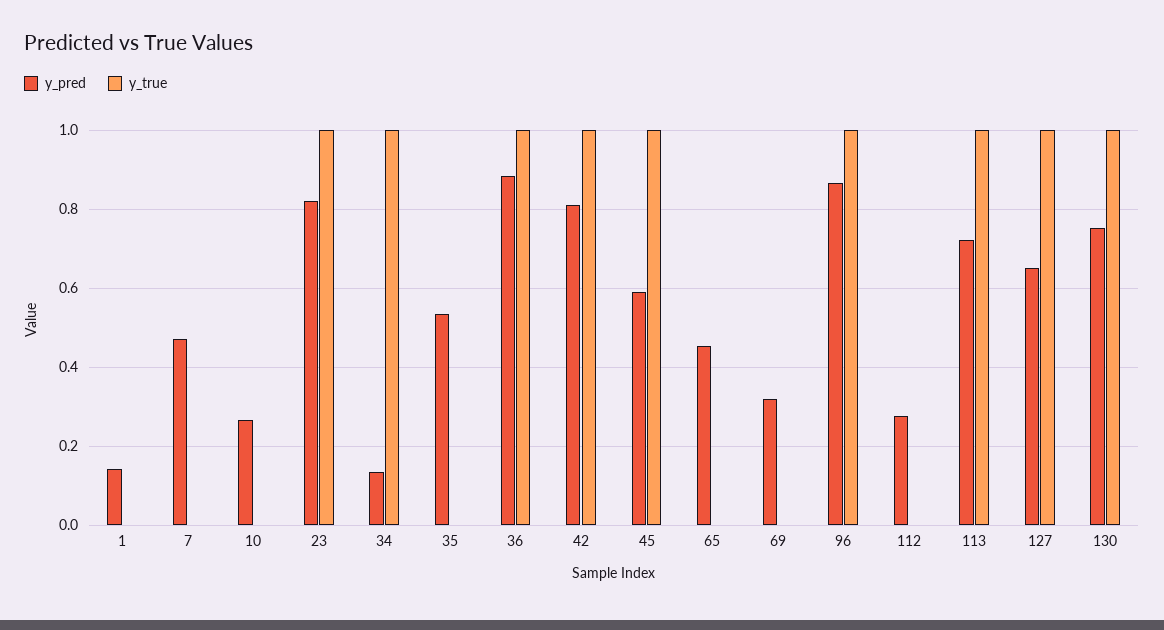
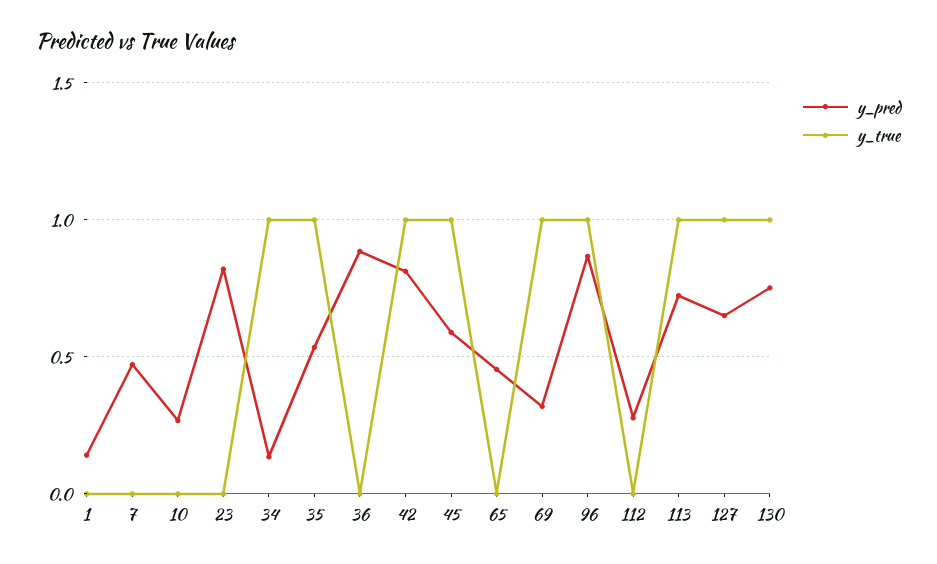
  {
    "y_pred": {
      "1": 0.14,
      "7": 0.48,
      "10": 0.26,
      "23": 0.82,
      "34": 0.14,
      "35": 0.54,
      "36": 0.88,
      "42": 0.82,
      "45": 0.58,
      "65": 0.46,
      "69": 0.32,
      "96": 0.86,
      "112": 0.28,
      "113": 0.72,
      "127": 0.66,
      "130": 0.76
    },
    "y_true": {
      "1": 0,
      "7": 0,
      "10": 0,
-     "23": 1,
+     "23": 0,
      "34": 1,
-     "35": 0,
+     "35": 1,
-     "36": 1,
+     "36": 0,
      "42": 1,
      "45": 1,
      "65": 0,
-     "69": 0,
+     "69": 1,
      "96": 1,
      "112": 0,
      "113": 1,
      "127": 1,
      "130": 1
    }
  }

